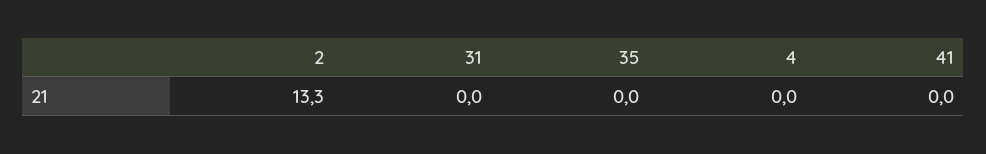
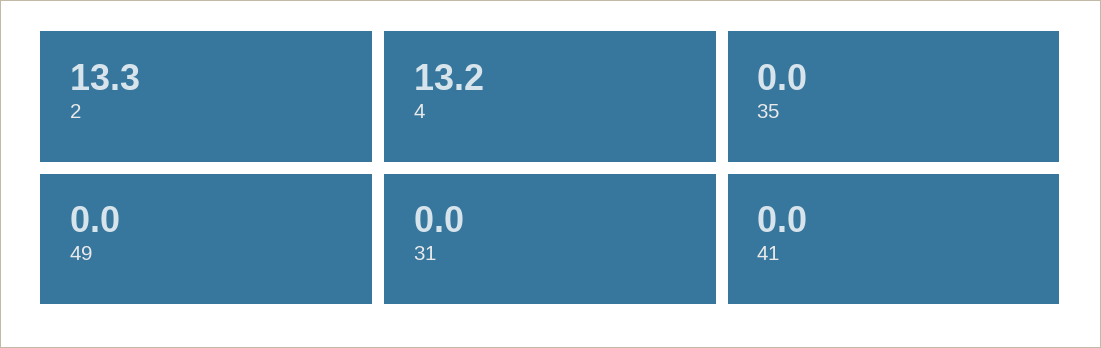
  {
    "2": 13.3,
    "31": 0,
    "35": 0,
-   "4": 0,
+   "4": 13.2,
-   "41": 0
+   "41": 0,
+   "49": 0
  }

